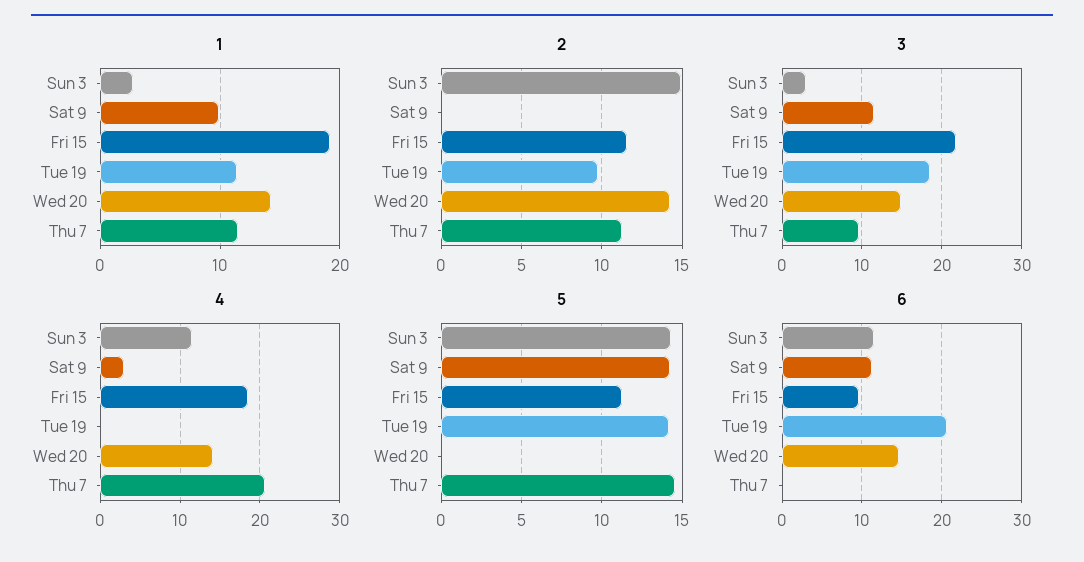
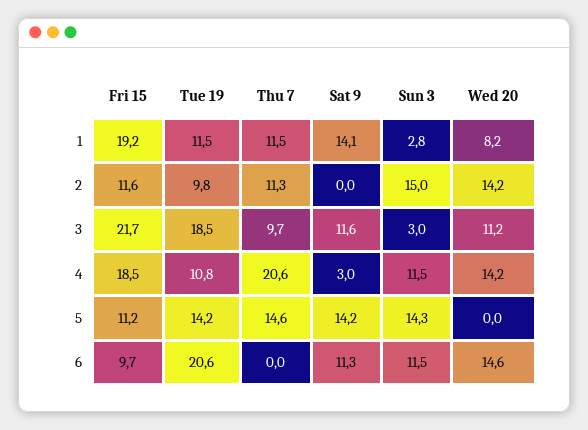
  {
    "1": {
      "Sun 3": 2.8,
-     "Sat 9": 10,
+     "Sat 9": 14.1,
      "Fri 15": 19.2,
      "Tue 19": 11.5,
-     "Wed 20": 14,
+     "Wed 20": 8.2,
      "Thu 7": 11.5
    },
    "2": {
      "Sun 3": 15,
      "Sat 9": 0,
      "Fri 15": 11.6,
      "Tue 19": 9.8,
      "Wed 20": 14.2,
      "Thu 7": 11.3
    },
    "3": {
      "Sun 3": 3,
      "Sat 9": 11.6,
      "Fri 15": 21.7,
      "Tue 19": 18.5,
-     "Wed 20": 15,
+     "Wed 20": 11.2,
      "Thu 7": 9.7
    },
    "4": {
      "Sun 3": 11.5,
      "Sat 9": 3,
      "Fri 15": 18.5,
-     "Tue 19": 0,
+     "Tue 19": 10.8,
      "Wed 20": 14.2,
      "Thu 7": 20.6
    },
    "5": {
      "Sun 3": 14.3,
      "Sat 9": 14.2,
      "Fri 15": 11.2,
      "Tue 19": 14.2,
      "Wed 20": 0,
      "Thu 7": 14.6
    },
    "6": {
      "Sun 3": 11.5,
      "Sat 9": 11.3,
      "Fri 15": 9.7,
      "Tue 19": 20.6,
      "Wed 20": 14.6,
      "Thu 7": 0
    }
  }

